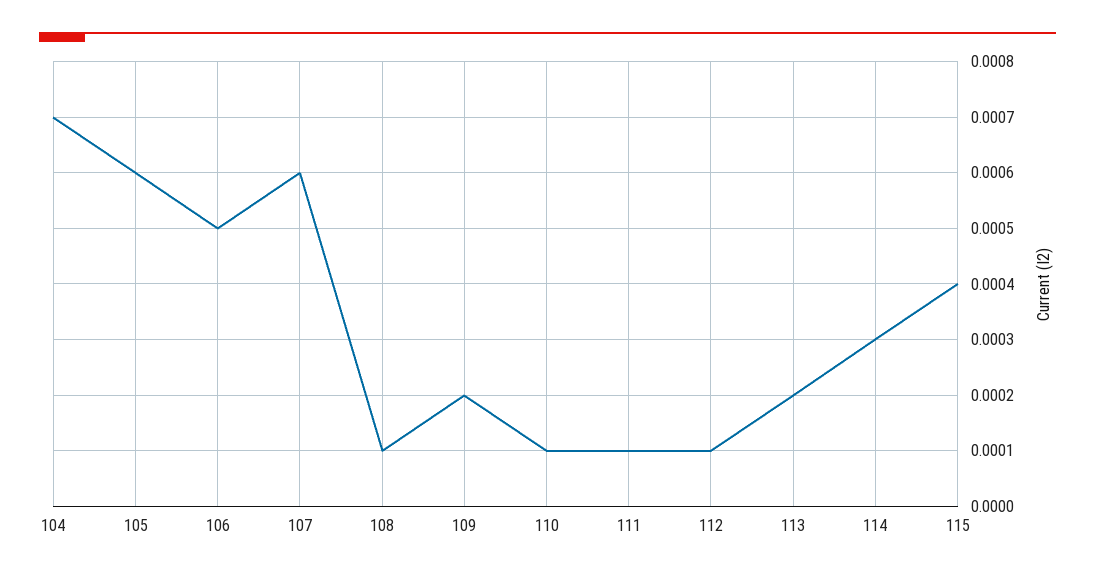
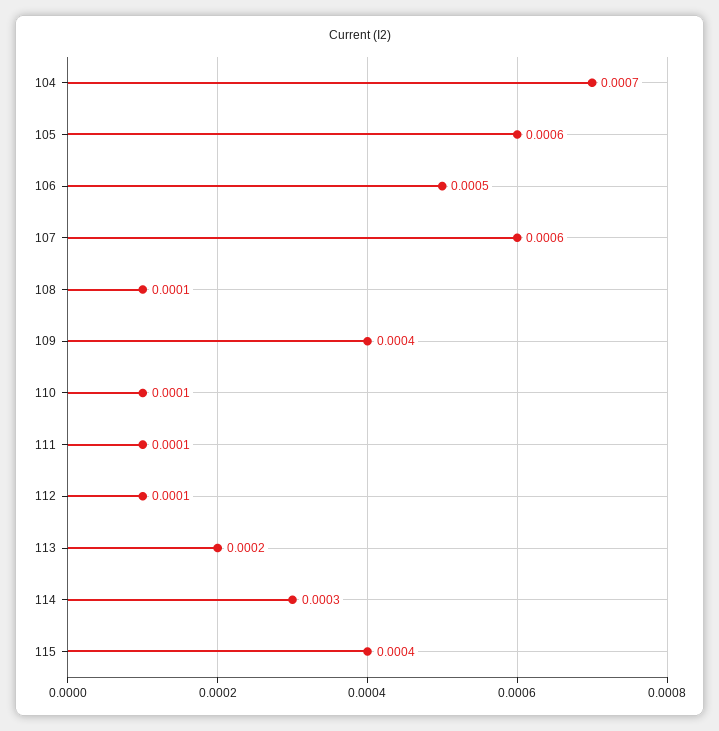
  {
    "104": 0.0007,
    "105": 0.0006,
    "106": 0.0005,
    "107": 0.0006,
    "108": 0.0001,
-   "109": 0.0002,
+   "109": 0.0004,
    "110": 0.0001,
    "111": 0.0001,
    "112": 0.0001,
    "113": 0.0002,
    "114": 0.0003,
    "115": 0.0004
  }

